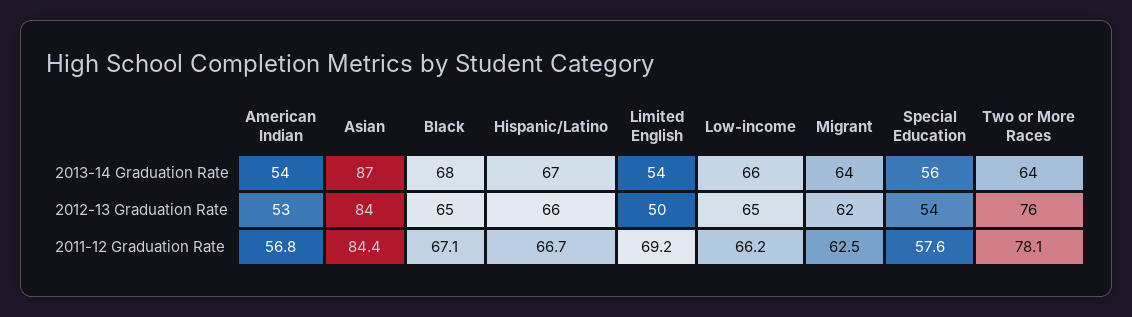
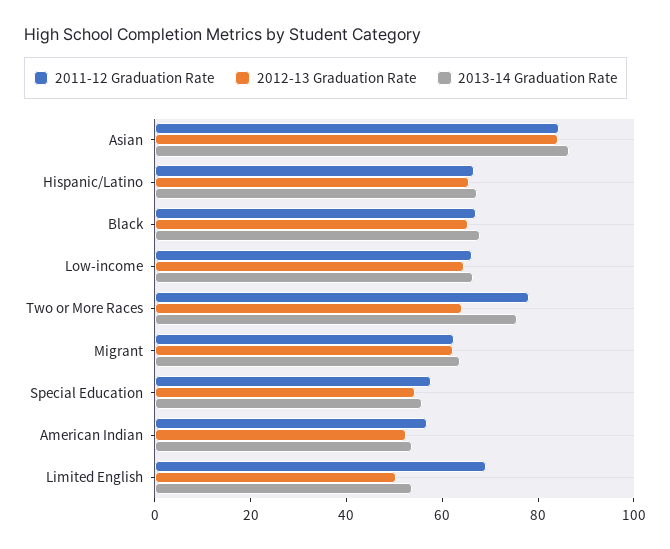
  {
    "2013-14 Graduation Rate": {
      "American Indian": 54,
      "Asian": 87,
      "Black": 68,
      "Hispanic/Latino": 67,
      "Limited English": 54,
      "Low-income": 66,
      "Migrant": 64,
      "Special Education": 56,
-     "Two or More Races": 64
+     "Two or More Races": 75
    },
    "2012-13 Graduation Rate": {
      "American Indian": 53,
      "Asian": 84,
      "Black": 65,
      "Hispanic/Latino": 66,
      "Limited English": 50,
      "Low-income": 65,
      "Migrant": 62,
      "Special Education": 54,
-     "Two or More Races": 76
+     "Two or More Races": 65
    },
    "2011-12 Graduation Rate": {
      "American Indian": 56.8,
      "Asian": 84.4,
      "Black": 67.1,
      "Hispanic/Latino": 66.7,
      "Limited English": 69.2,
      "Low-income": 66.2,
      "Migrant": 62.5,
      "Special Education": 57.6,
      "Two or More Races": 78.1
    }
  }

